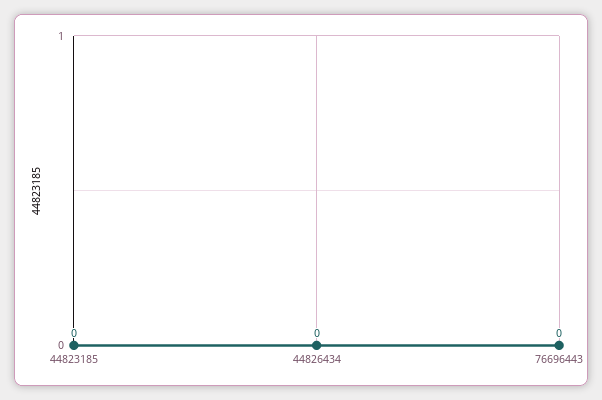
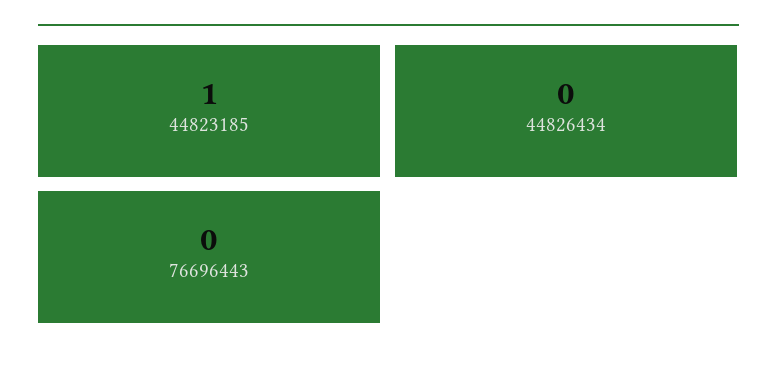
  {
-   "44823185": 0,
+   "44823185": 1,
    "44826434": 0,
    "76696443": 0
  }

